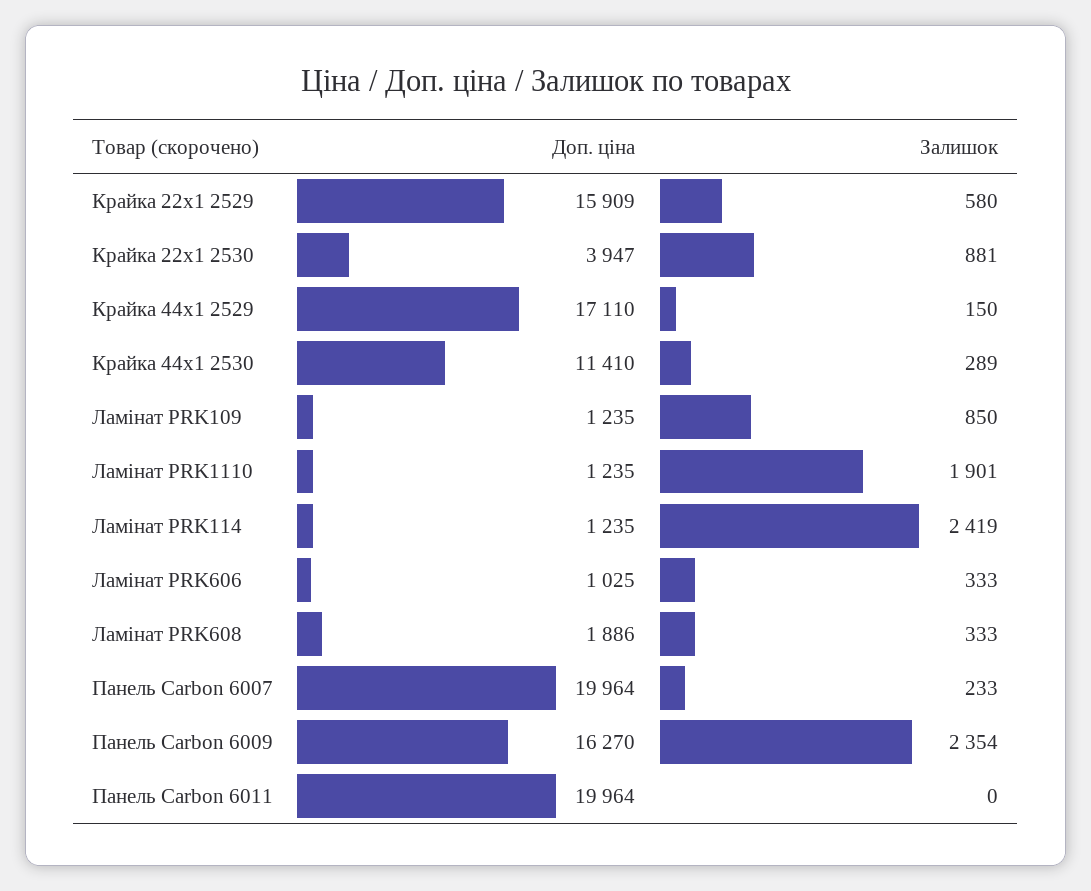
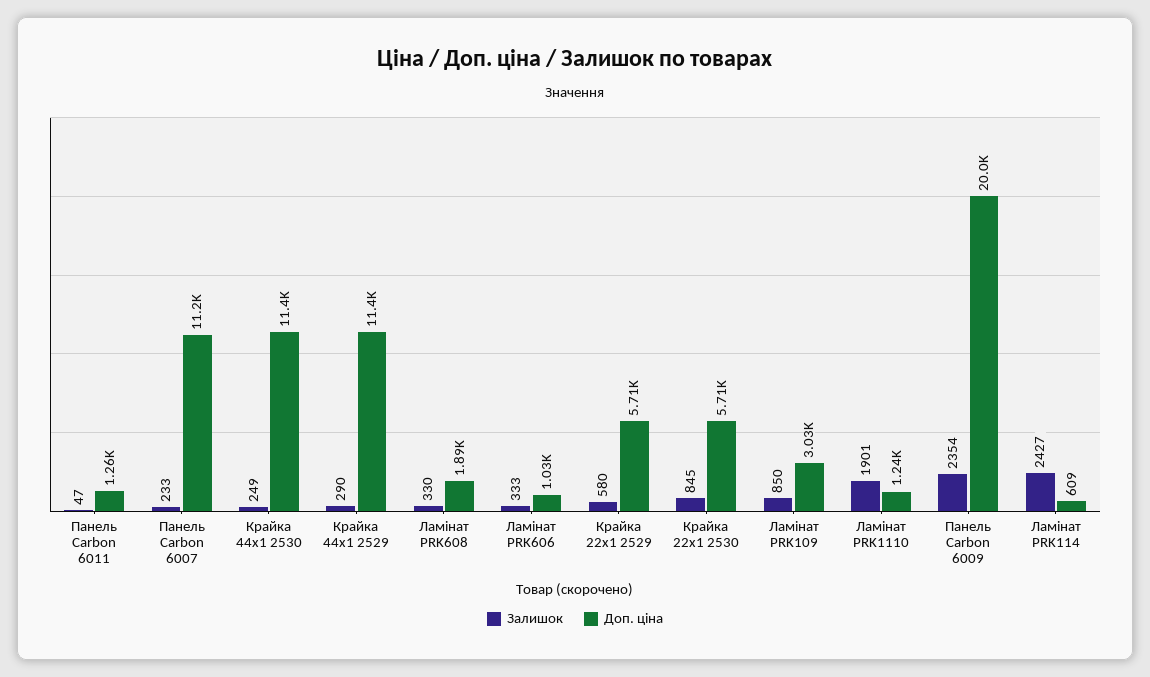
  {
    "Доп. ціна": {
-     "Крайка 22x1 2529": 15909,
+     "Крайка 22x1 2529": 5710,
-     "Крайка 22x1 2530": 3947,
+     "Крайка 22x1 2530": 5710,
-     "Крайка 44x1 2529": 17110,
+     "Крайка 44x1 2529": 11400,
      "Крайка 44x1 2530": 11410,
-     "Ламінат PRK109": 1235,
+     "Ламінат PRK109": 3030,
      "Ламінат PRK1110": 1235,
-     "Ламінат PRK114": 1235,
+     "Ламінат PRK114": 609,
      "Ламінат PRK606": 1025,
      "Ламінат PRK608": 1886,
-     "Панель Carbon 6007": 19964,
+     "Панель Carbon 6007": 11200,
-     "Панель Carbon 6009": 16270,
+     "Панель Carbon 6009": 20000,
-     "Панель Carbon 6011": 19964
+     "Панель Carbon 6011": 1260
    },
    "Залишок": {
      "Крайка 22x1 2529": 580,
-     "Крайка 22x1 2530": 881,
+     "Крайка 22x1 2530": 845,
-     "Крайка 44x1 2529": 150,
+     "Крайка 44x1 2529": 290,
-     "Крайка 44x1 2530": 289,
+     "Крайка 44x1 2530": 249,
      "Ламінат PRK109": 850,
      "Ламінат PRK1110": 1901,
-     "Ламінат PRK114": 2419,
+     "Ламінат PRK114": 2427,
      "Ламінат PRK606": 333,
-     "Ламінат PRK608": 333,
+     "Ламінат PRK608": 330,
      "Панель Carbon 6007": 233,
      "Панель Carbon 6009": 2354,
-     "Панель Carbon 6011": 0
+     "Панель Carbon 6011": 47
    }
  }

